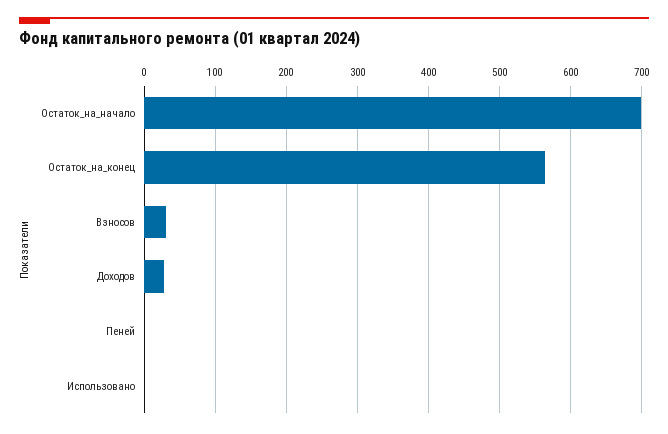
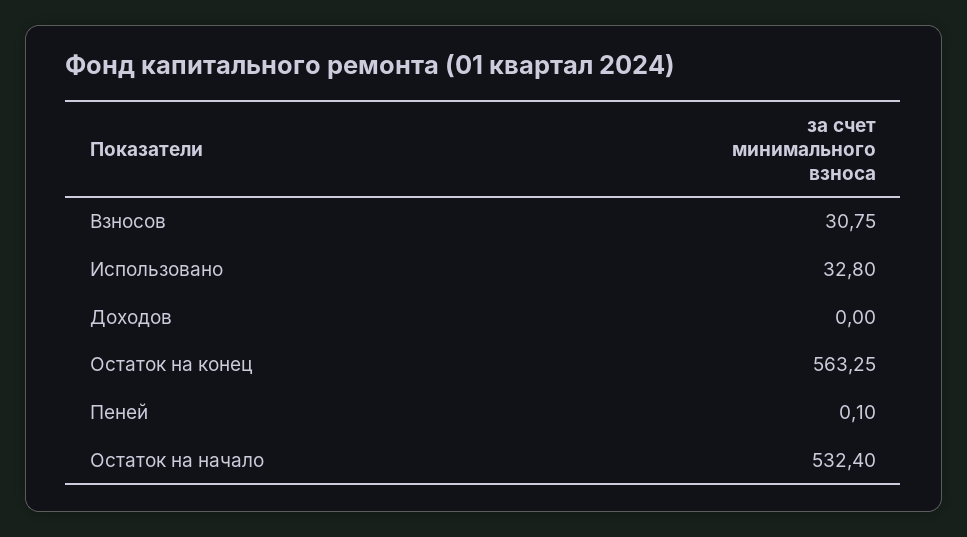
  {
-   "Остаток_на_начало": 700,
+   "Остаток_на_начало": 532.4,
    "Остаток_на_конец": 563.25,
    "Взносов": 30.75,
-   "Доходов": 30,
+   "Доходов": 0,
    "Пеней": 0.1,
-   "Использовано": 0
+   "Использовано": 32.8
  }

